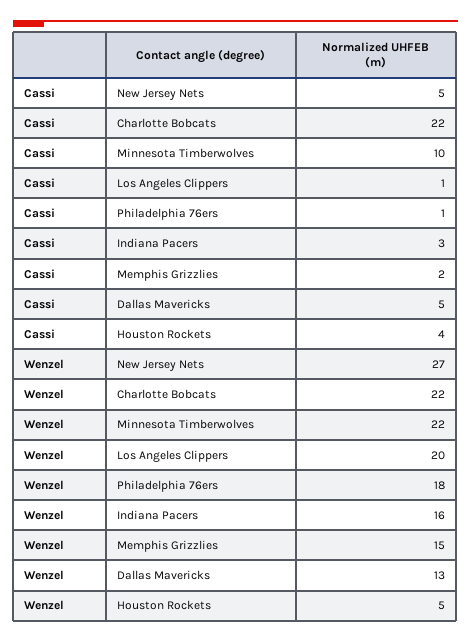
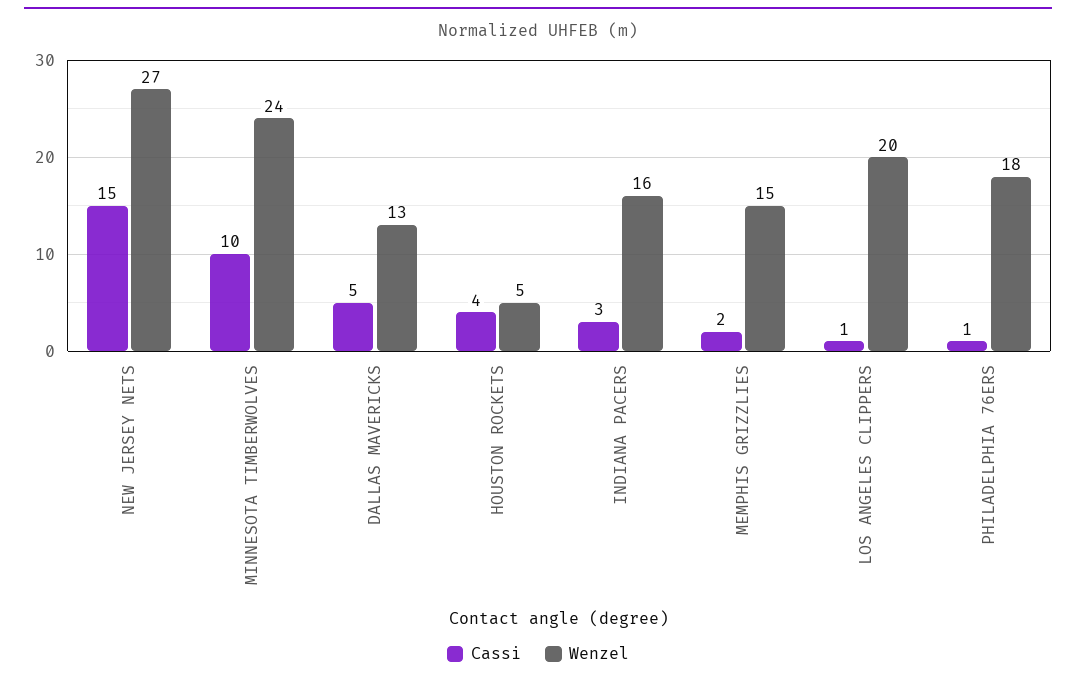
  {
    "Cassi": {
-     "New Jersey Nets": 5,
+     "New Jersey Nets": 15,
-     "Charlotte Bobcats": 22,
      "Minnesota Timberwolves": 10,
      "Los Angeles Clippers": 1,
      "Philadelphia 76ers": 1,
      "Indiana Pacers": 3,
      "Memphis Grizzlies": 2,
      "Dallas Mavericks": 5,
      "Houston Rockets": 4
    },
    "Wenzel": {
      "New Jersey Nets": 27,
-     "Charlotte Bobcats": 22,
-     "Minnesota Timberwolves": 22,
+     "Minnesota Timberwolves": 24,
      "Los Angeles Clippers": 20,
      "Philadelphia 76ers": 18,
      "Indiana Pacers": 16,
      "Memphis Grizzlies": 15,
      "Dallas Mavericks": 13,
      "Houston Rockets": 5
    }
  }

